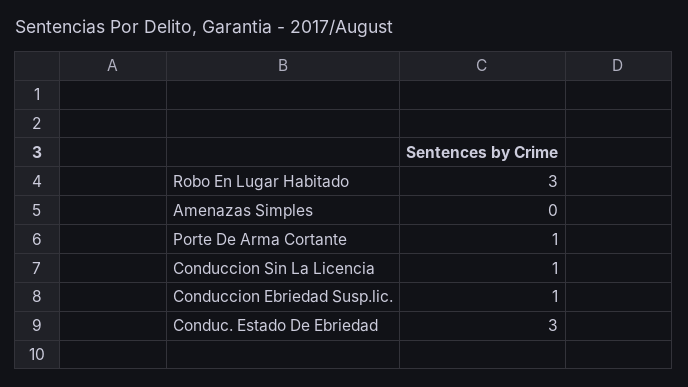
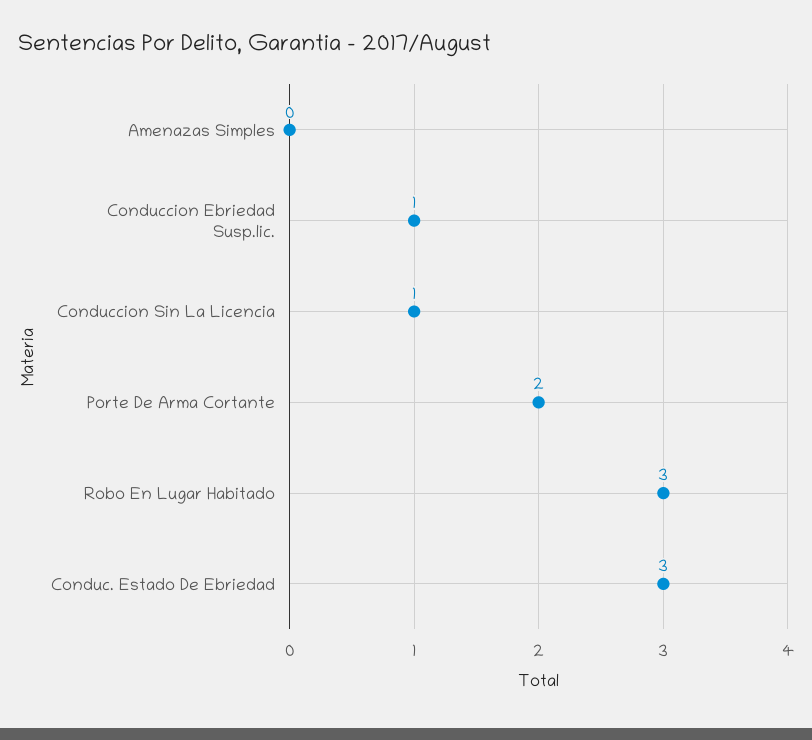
  {
    "Robo En Lugar Habitado": 3,
    "Amenazas Simples": 0,
-   "Porte De Arma Cortante": 1,
+   "Porte De Arma Cortante": 2,
    "Conduccion Sin La Licencia": 1,
    "Conduccion Ebriedad Susp.lic.": 1,
    "Conduc. Estado De Ebriedad": 3
  }

